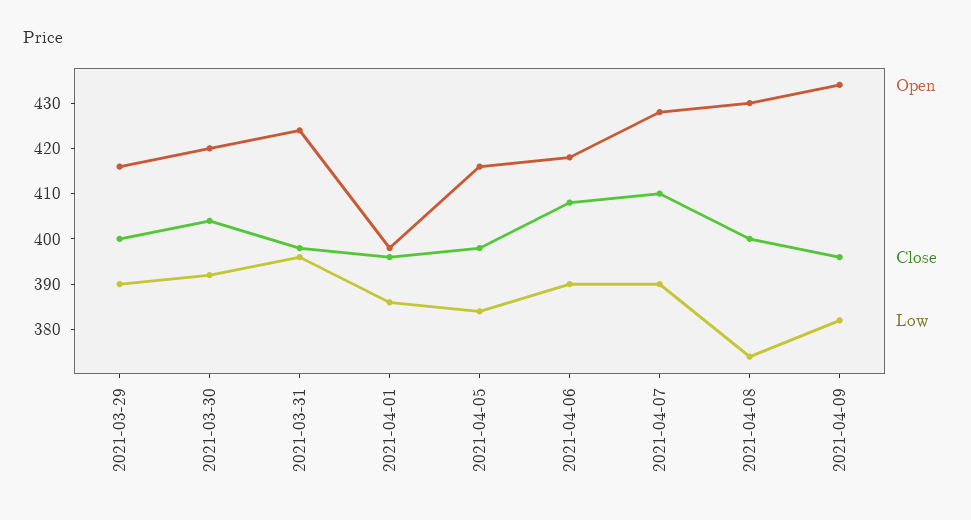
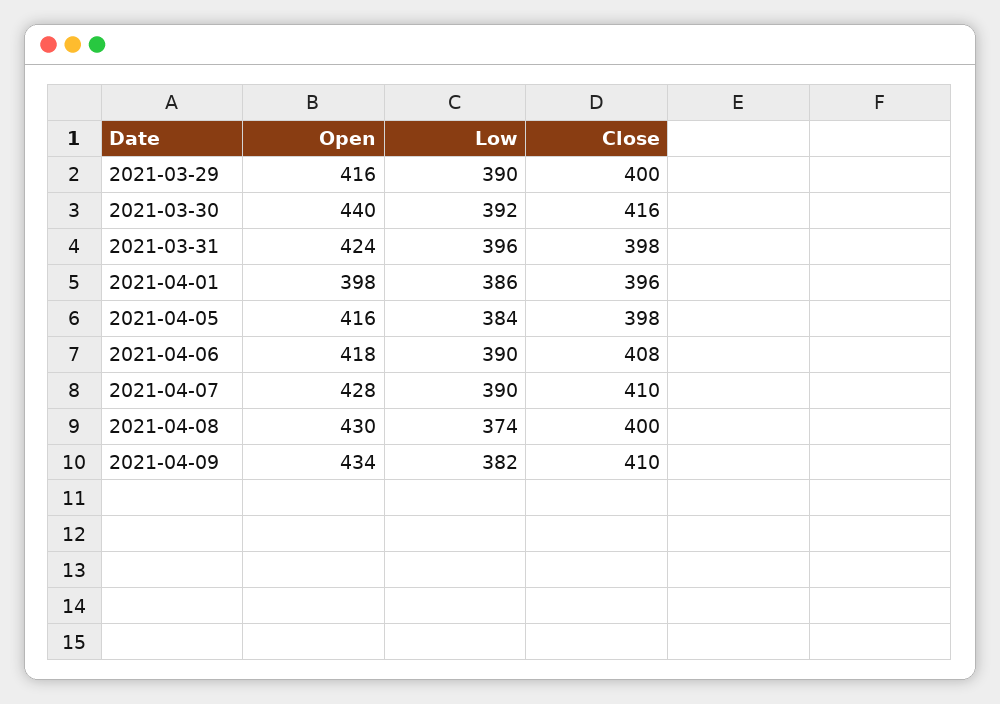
  {
    "Open": {
      "2021-03-29": 416,
-     "2021-03-30": 420,
+     "2021-03-30": 440,
      "2021-03-31": 424,
      "2021-04-01": 398,
      "2021-04-05": 416,
      "2021-04-06": 418,
      "2021-04-07": 428,
      "2021-04-08": 430,
      "2021-04-09": 434
    },
    "Close": {
      "2021-03-29": 400,
-     "2021-03-30": 405,
+     "2021-03-30": 416,
      "2021-03-31": 398,
      "2021-04-01": 396,
      "2021-04-05": 398,
      "2021-04-06": 408,
      "2021-04-07": 410,
      "2021-04-08": 400,
-     "2021-04-09": 395
+     "2021-04-09": 410
    },
    "Low": {
      "2021-03-29": 390,
      "2021-03-30": 392,
      "2021-03-31": 396,
      "2021-04-01": 386,
      "2021-04-05": 384,
      "2021-04-06": 390,
      "2021-04-07": 390,
      "2021-04-08": 374,
      "2021-04-09": 382
    }
  }

